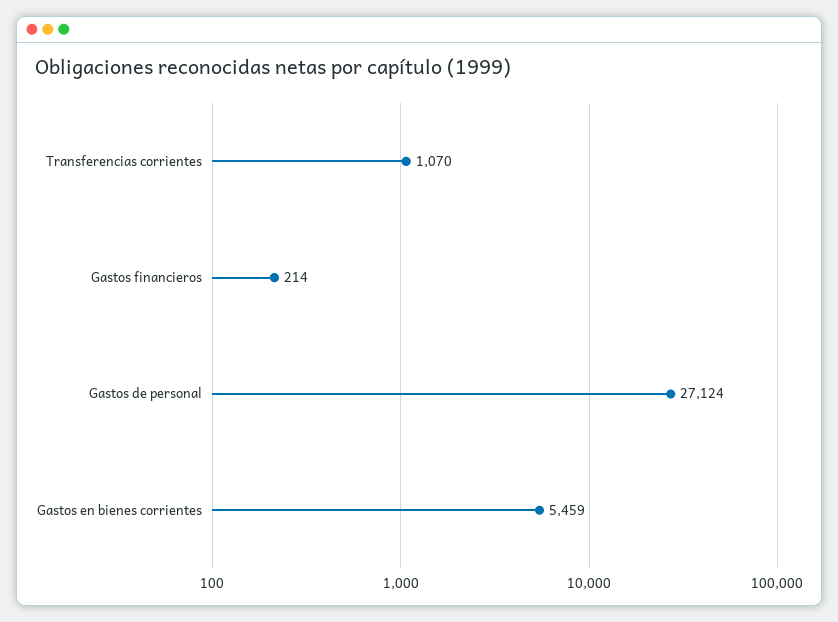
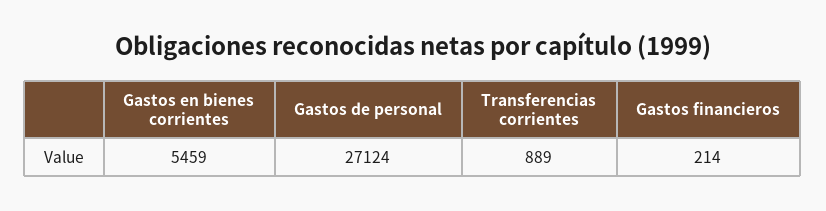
  {
-   "Transferencias corrientes": 1070,
+   "Transferencias corrientes": 889,
    "Gastos financieros": 214,
    "Gastos de personal": 27124,
    "Gastos en bienes corrientes": 5459
  }

